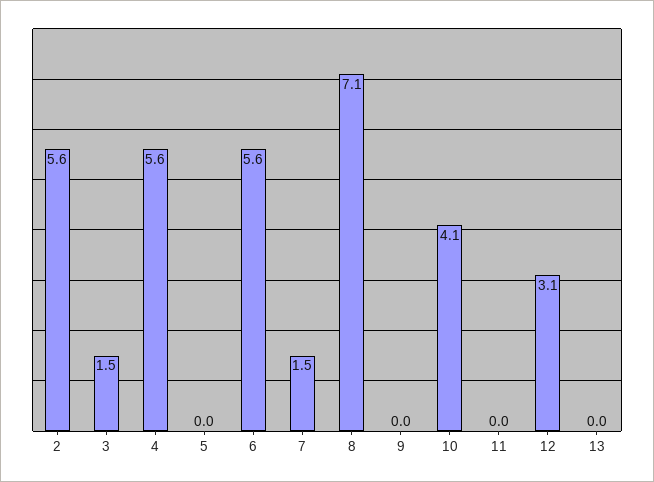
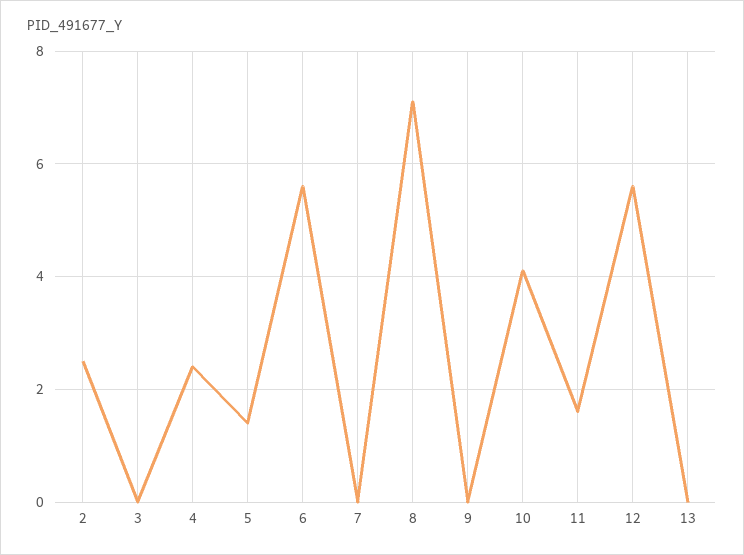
  {
-   "2": 5.6,
+   "2": 2.5,
-   "3": 1.5,
+   "3": 0,
-   "4": 5.6,
+   "4": 2.5,
-   "5": 0,
+   "5": 1.5,
    "6": 5.6,
-   "7": 1.5,
+   "7": 0,
    "8": 7.1,
    "9": 0,
    "10": 4.1,
-   "11": 0,
+   "11": 1.5,
-   "12": 3.1,
+   "12": 5.5,
    "13": 0
  }

